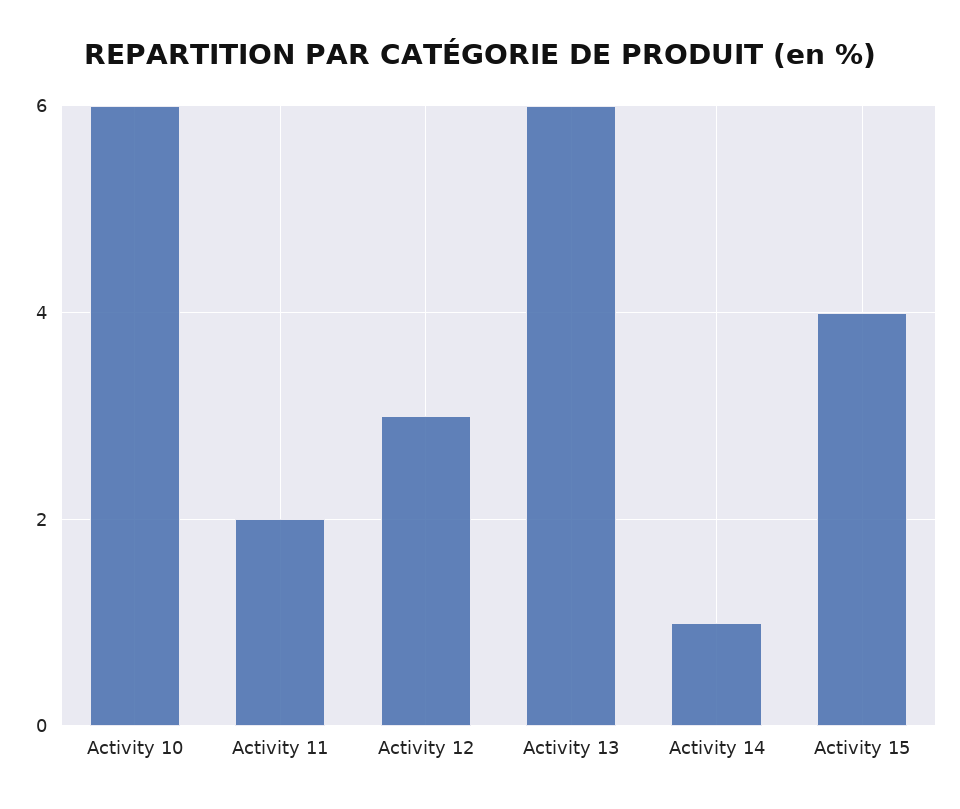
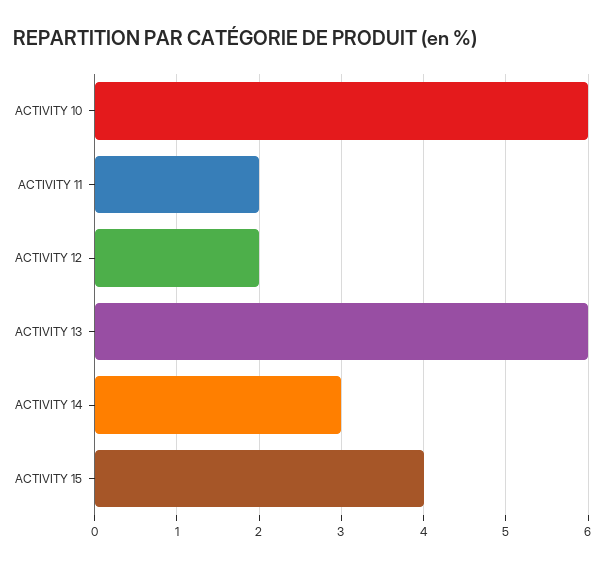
  {
    "Activity 10": 6,
    "Activity 11": 2,
-   "Activity 12": 3,
+   "Activity 12": 2,
    "Activity 13": 6,
-   "Activity 14": 1,
+   "Activity 14": 3,
    "Activity 15": 4
  }

